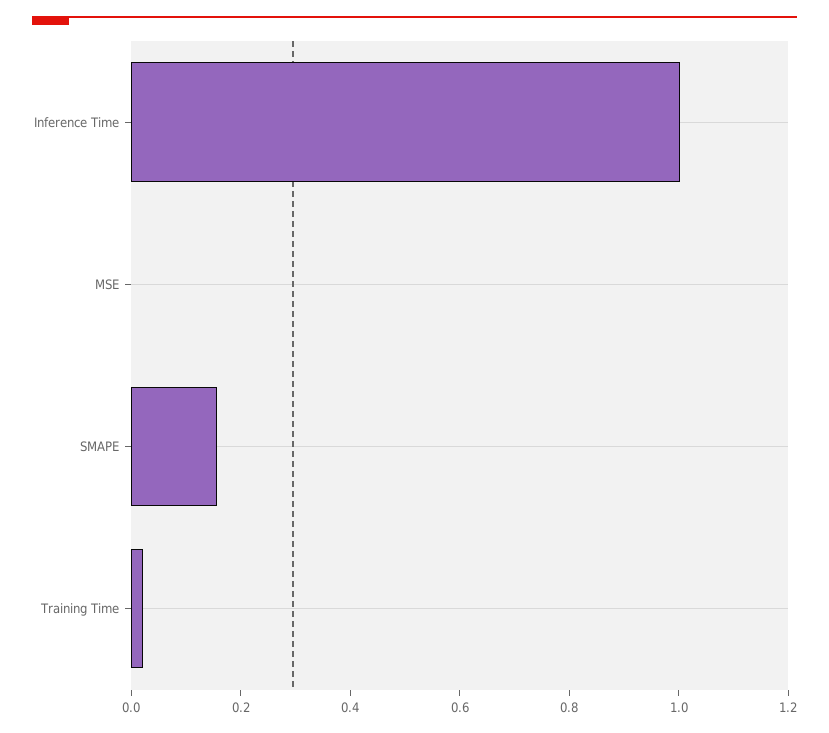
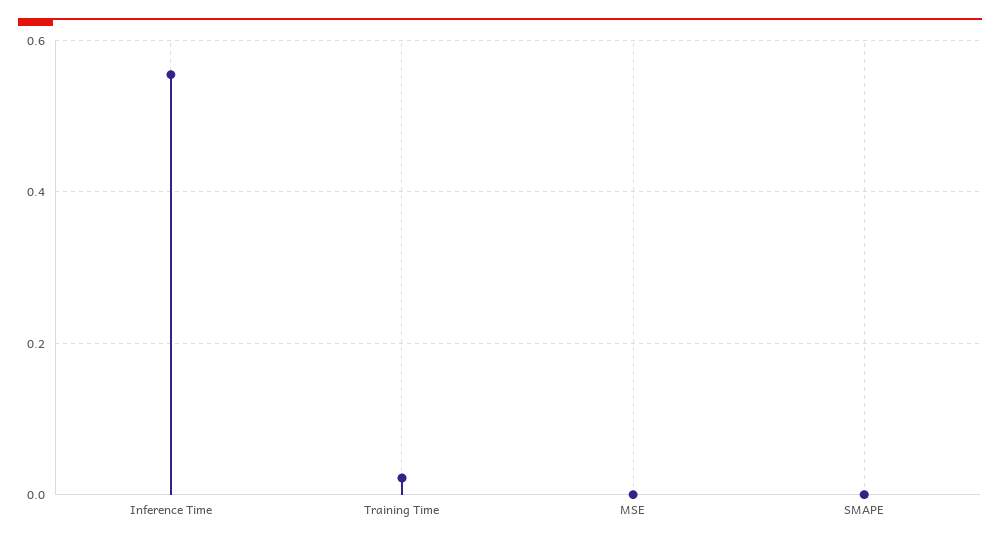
  {
-   "Inference Time": 1,
+   "Inference Time": 0.56,
    "MSE": 0,
-   "SMAPE": 0.15,
+   "SMAPE": 0,
    "Training Time": 0.02
  }

